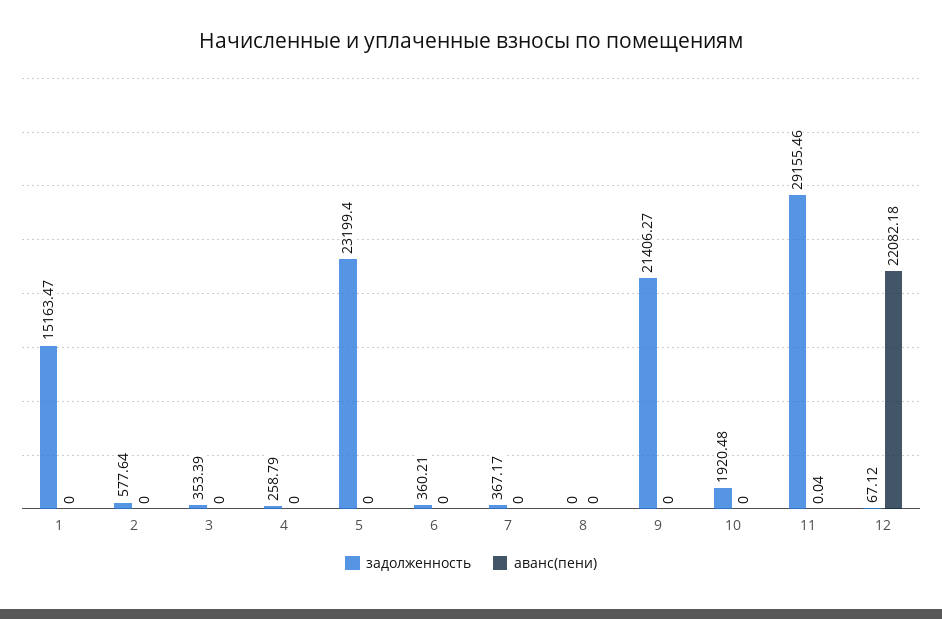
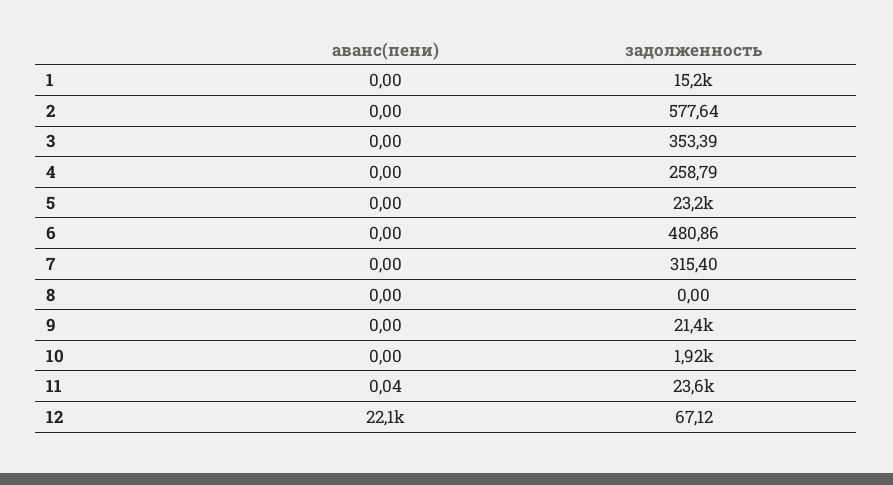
  {
    "задолженность": {
      "1": 15163.47,
      "2": 577.64,
      "3": 353.39,
      "4": 258.79,
      "5": 23199.4,
-     "6": 360.21,
+     "6": 480.86,
-     "7": 367.17,
+     "7": 315.4,
      "8": 0,
      "9": 21406.27,
      "10": 1920.48,
-     "11": 29155.46,
+     "11": 23600,
      "12": 67.12
    },
    "аванс(пени)": {
      "1": 0,
      "2": 0,
      "3": 0,
      "4": 0,
      "5": 0,
      "6": 0,
      "7": 0,
      "8": 0,
      "9": 0,
      "10": 0,
      "11": 0.04,
      "12": 22082.18
    }
  }

